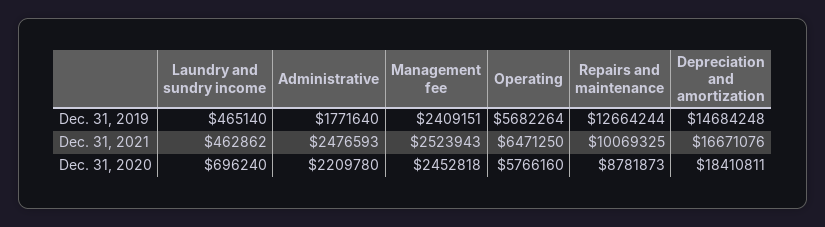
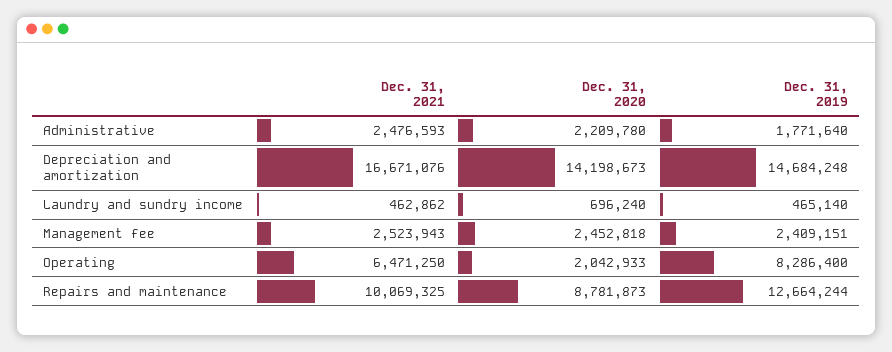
  {
    "Laundry and sundry income": {
      "Dec. 31, 2019": 465140,
      "Dec. 31, 2021": 462862,
      "Dec. 31, 2020": 696240
    },
    "Administrative": {
      "Dec. 31, 2019": 1771640,
      "Dec. 31, 2021": 2476593,
      "Dec. 31, 2020": 2209780
    },
    "Management fee": {
      "Dec. 31, 2019": 2409151,
      "Dec. 31, 2021": 2523943,
      "Dec. 31, 2020": 2452818
    },
    "Operating": {
-     "Dec. 31, 2019": 5682264,
+     "Dec. 31, 2019": 8286400,
      "Dec. 31, 2021": 6471250,
-     "Dec. 31, 2020": 5766160
+     "Dec. 31, 2020": 2042933
    },
    "Repairs and maintenance": {
      "Dec. 31, 2019": 12664244,
      "Dec. 31, 2021": 10069325,
      "Dec. 31, 2020": 8781873
    },
    "Depreciation and amortization": {
      "Dec. 31, 2019": 14684248,
      "Dec. 31, 2021": 16671076,
-     "Dec. 31, 2020": 18410811
+     "Dec. 31, 2020": 14198673
    }
  }

